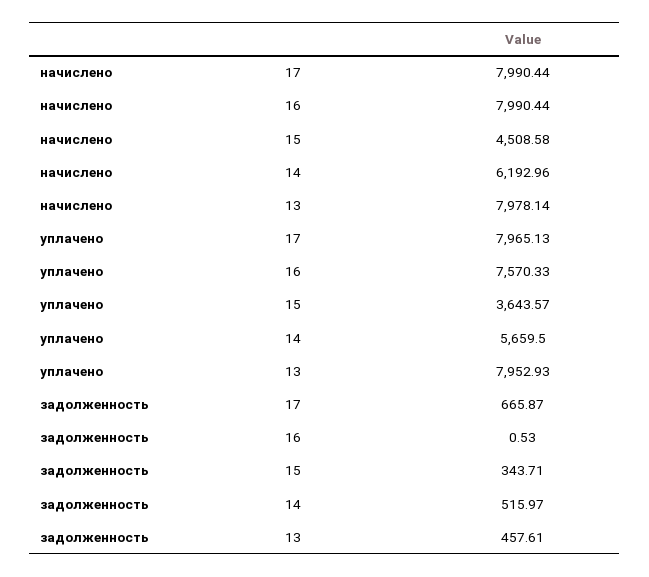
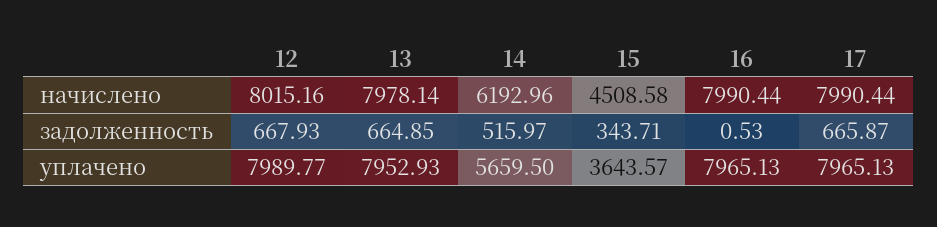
  {
    "начислено": {
      "17": 7990.44,
      "16": 7990.44,
      "15": 4508.58,
      "14": 6192.96,
-     "13": 7978.14
+     "13": 7978.14,
+     "12": 8015.16
    },
    "уплачено": {
      "17": 7965.13,
-     "16": 7570.33,
+     "16": 7965.13,
      "15": 3643.57,
      "14": 5659.5,
-     "13": 7952.93
+     "13": 7952.93,
+     "12": 7989.77
    },
    "задолженность": {
      "17": 665.87,
      "16": 0.53,
      "15": 343.71,
      "14": 515.97,
-     "13": 457.61
+     "13": 664.85,
+     "12": 667.93
    }
  }

